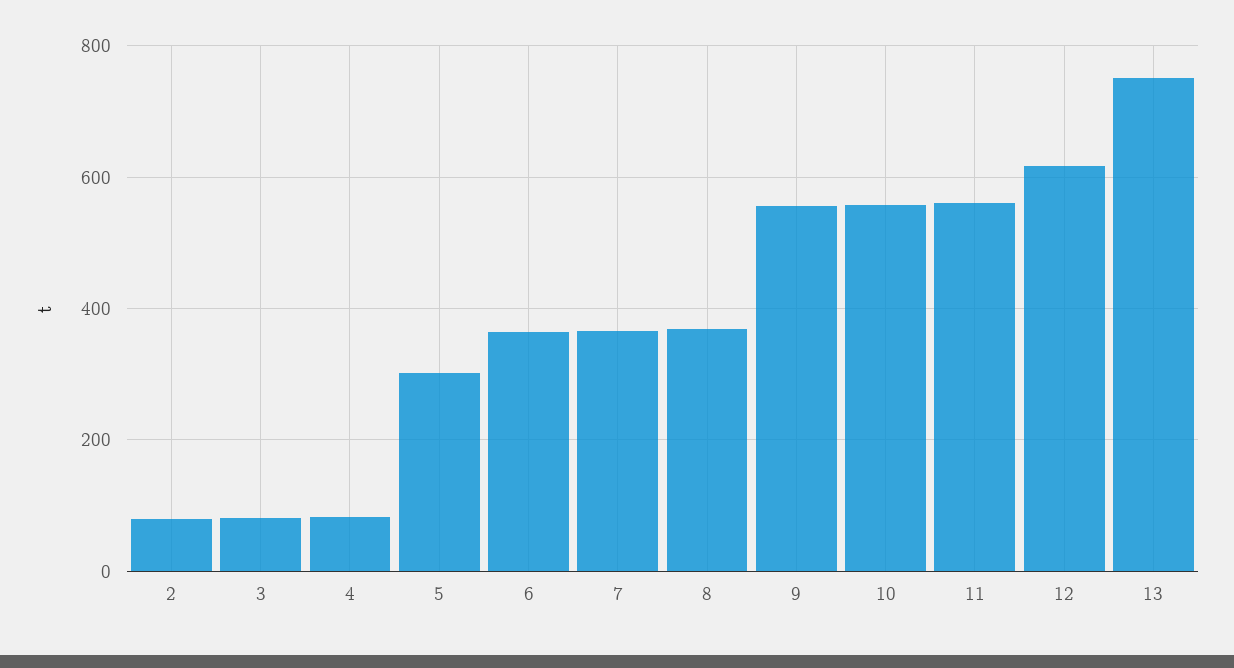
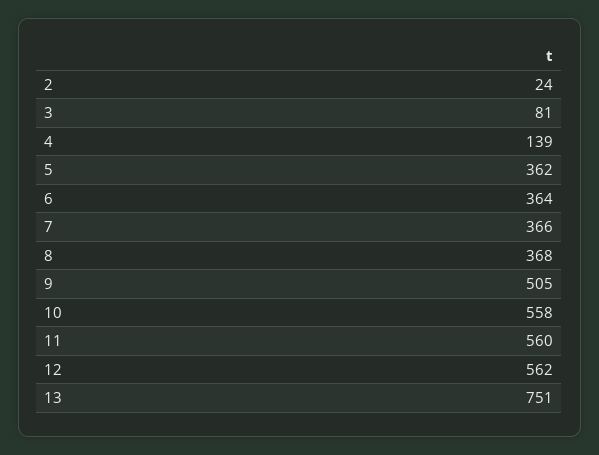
  {
-   "2": 80,
+   "2": 24,
    "3": 81,
-   "4": 80,
+   "4": 139,
-   "5": 300,
+   "5": 362,
    "6": 364,
    "7": 366,
    "8": 368,
-   "9": 560,
+   "9": 505,
    "10": 558,
    "11": 560,
-   "12": 620,
+   "12": 562,
    "13": 751
  }

